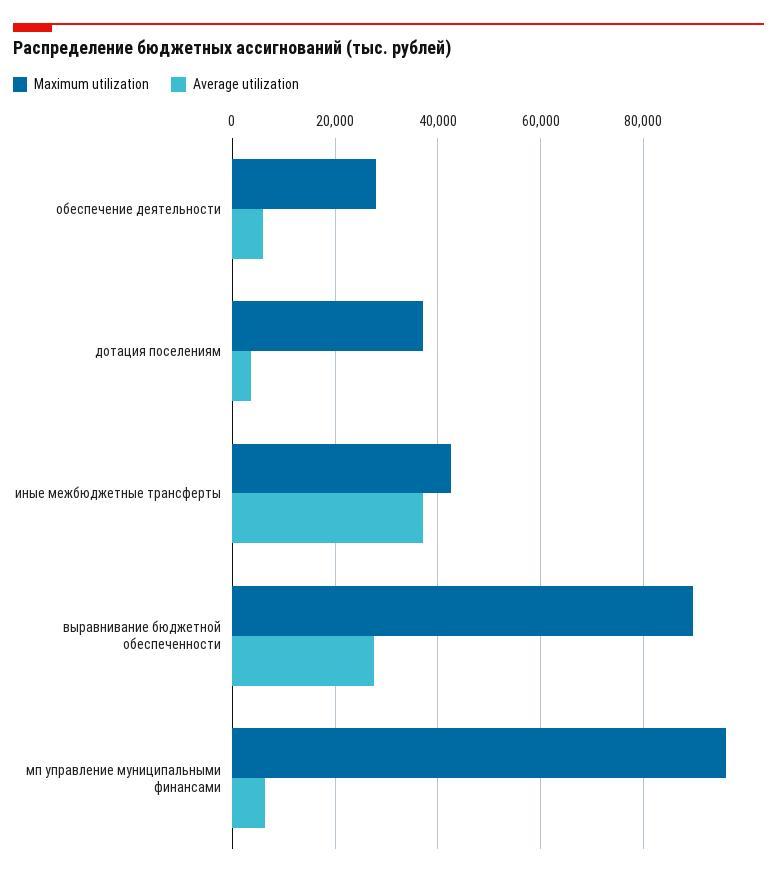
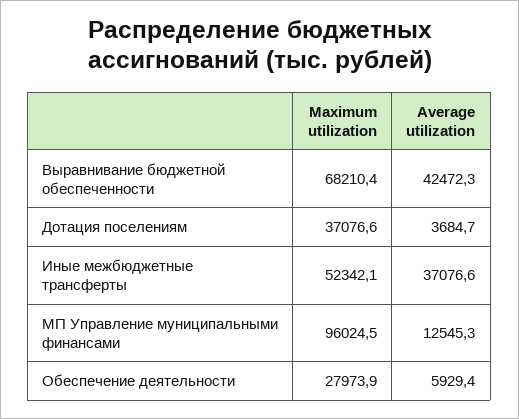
  {
    "Maximum utilization": {
      "обеспечение деятельности": 27973.9,
      "дотация поселениям": 37076.6,
-     "иные межбюджетные трансферты": 42000,
+     "иные межбюджетные трансферты": 52342.1,
-     "выравнивание бюджетной обеспеченности": 90000,
+     "выравнивание бюджетной обеспеченности": 68210.4,
      "мп управление муниципальными финансами": 96024.5
    },
    "Average utilization": {
      "обеспечение деятельности": 5929.4,
      "дотация поселениям": 3684.7,
      "иные межбюджетные трансферты": 37076.6,
-     "выравнивание бюджетной обеспеченности": 28000,
+     "выравнивание бюджетной обеспеченности": 42472.3,
-     "мп управление муниципальными финансами": 6000
+     "мп управление муниципальными финансами": 12545.3
    }
  }

